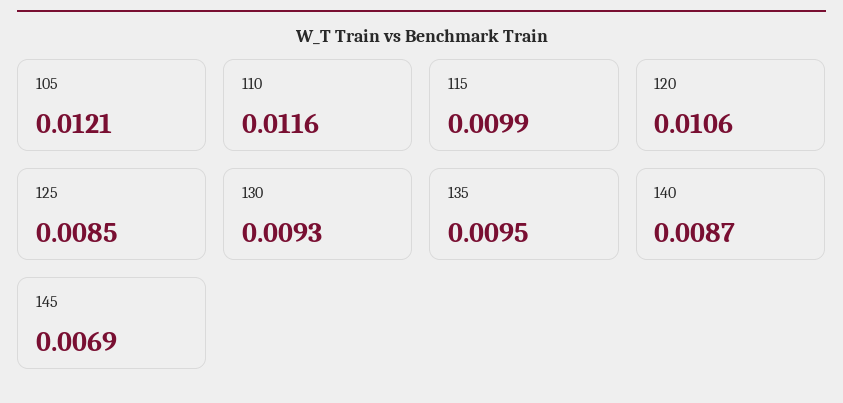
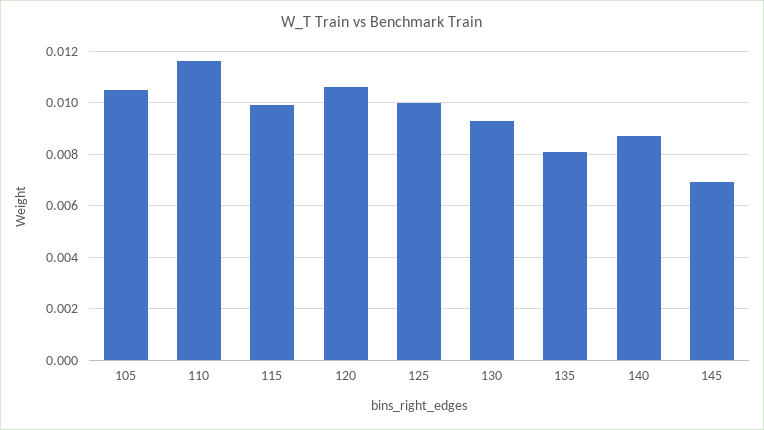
  {
-   "105": 0.0121,
+   "105": 0.0105,
    "110": 0.0116,
    "115": 0.0099,
    "120": 0.0106,
-   "125": 0.0085,
+   "125": 0.01,
    "130": 0.0093,
-   "135": 0.0095,
+   "135": 0.008,
    "140": 0.0087,
    "145": 0.0069
  }

